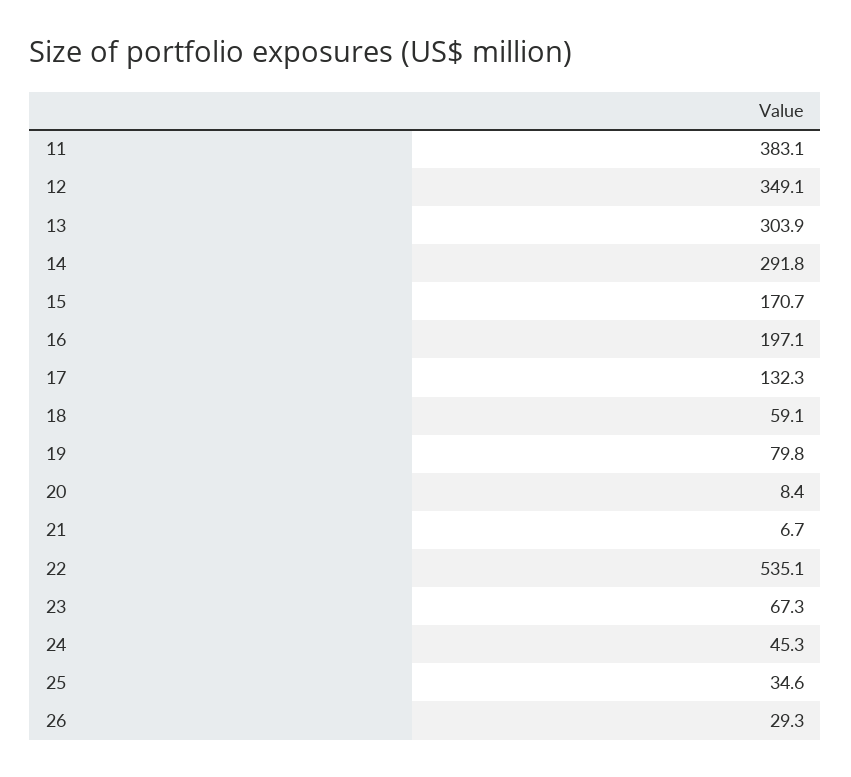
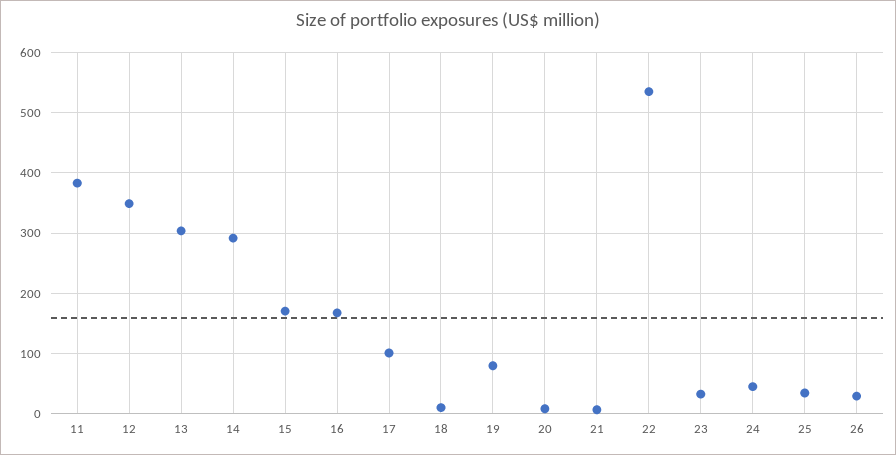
  {
    "11": 383.1,
    "12": 349.1,
    "13": 303.9,
    "14": 291.8,
    "15": 170.7,
-   "16": 197.1,
+   "16": 170,
-   "17": 132.3,
+   "17": 100,
-   "18": 59.1,
+   "18": 10,
    "19": 79.8,
    "20": 8.4,
    "21": 6.7,
    "22": 535.1,
-   "23": 67.3,
+   "23": 30,
    "24": 45.3,
    "25": 34.6,
    "26": 29.3
  }

